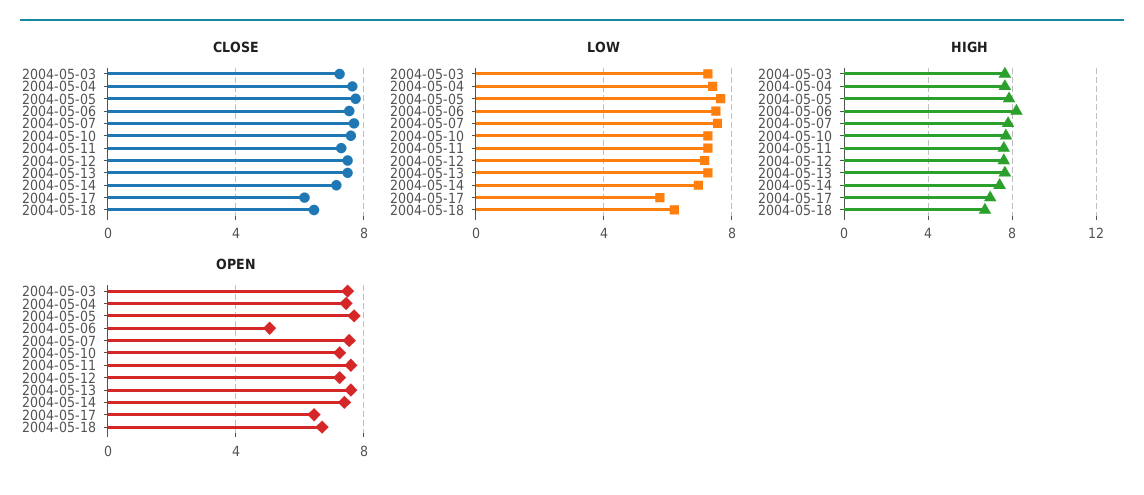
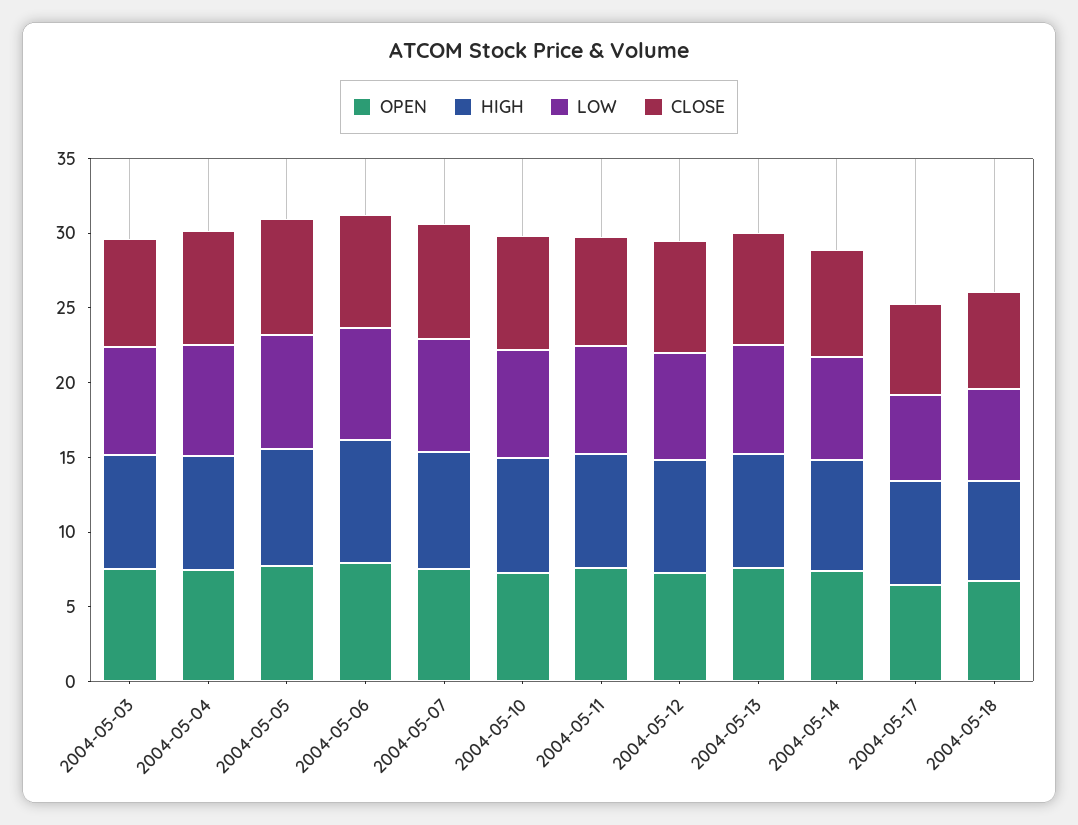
  {
    "CLOSE": {
      "2004-05-03": 7.5,
      "2004-05-04": 7.5,
      "2004-05-05": 8,
      "2004-05-06": 7.5,
      "2004-05-07": 7.5,
      "2004-05-10": 7.5,
      "2004-05-11": 7.5,
      "2004-05-12": 7.5,
      "2004-05-13": 7.5,
      "2004-05-14": 7,
      "2004-05-17": 6,
      "2004-05-18": 6.5
    },
    "LOW": {
      "2004-05-03": 7.5,
      "2004-05-04": 7.5,
      "2004-05-05": 7.5,
      "2004-05-06": 7.5,
      "2004-05-07": 7.5,
      "2004-05-10": 7.5,
      "2004-05-11": 7.5,
      "2004-05-12": 7,
      "2004-05-13": 7.5,
      "2004-05-14": 7,
      "2004-05-17": 6,
      "2004-05-18": 6
    },
    "HIGH": {
      "2004-05-03": 7.5,
      "2004-05-04": 7.5,
      "2004-05-05": 8,
      "2004-05-06": 8,
      "2004-05-07": 8,
      "2004-05-10": 7.5,
      "2004-05-11": 7.5,
      "2004-05-12": 7.5,
      "2004-05-13": 7.5,
      "2004-05-14": 7.5,
      "2004-05-17": 7,
      "2004-05-18": 6.5
    },
    "OPEN": {
      "2004-05-03": 7.5,
      "2004-05-04": 7.5,
      "2004-05-05": 7.5,
-     "2004-05-06": 5,
+     "2004-05-06": 8,
      "2004-05-07": 7.5,
      "2004-05-10": 7.5,
      "2004-05-11": 7.5,
      "2004-05-12": 7.5,
      "2004-05-13": 7.5,
      "2004-05-14": 7.5,
      "2004-05-17": 6.5,
      "2004-05-18": 6.5
    }
  }

